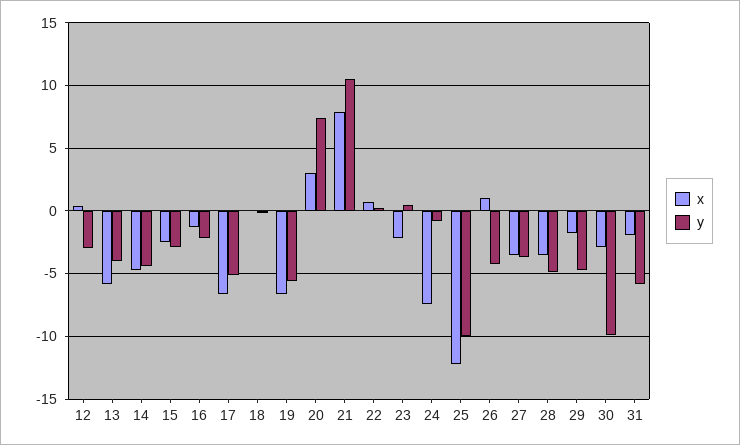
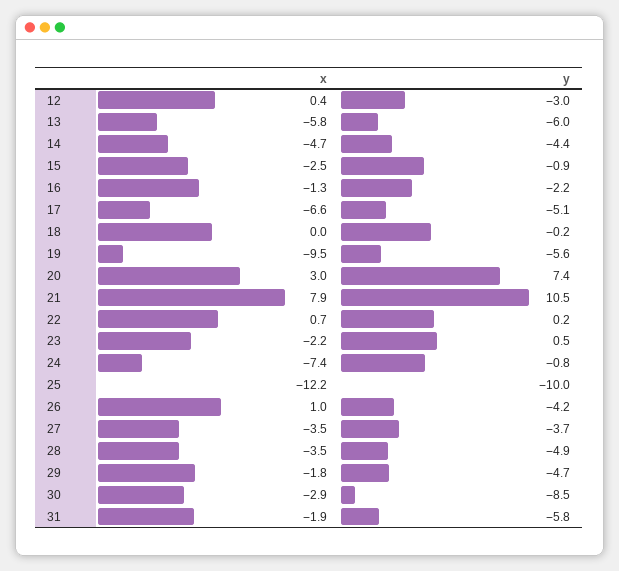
  {
    "x": {
      "12": 0.4,
      "13": -5.8,
      "14": -4.7,
      "15": -2.5,
      "16": -1.3,
      "17": -6.6,
      "18": 0,
-     "19": -6.5,
+     "19": -9.5,
      "20": 3,
      "21": 7.9,
      "22": 0.7,
      "23": -2.2,
      "24": -7.4,
      "25": -12.2,
      "26": 1,
      "27": -3.5,
      "28": -3.5,
      "29": -1.8,
      "30": -2.9,
      "31": -1.9
    },
    "y": {
      "12": -3,
-     "13": -4,
+     "13": -6,
      "14": -4.4,
-     "15": -3,
+     "15": -0.9,
      "16": -2.2,
      "17": -5.1,
      "18": -0.2,
      "19": -5.6,
      "20": 7.4,
      "21": 10.5,
      "22": 0.2,
      "23": 0.5,
      "24": -0.8,
      "25": -10,
      "26": -4.2,
      "27": -3.7,
      "28": -4.9,
      "29": -4.7,
-     "30": -10,
+     "30": -8.5,
      "31": -5.8
    }
  }

